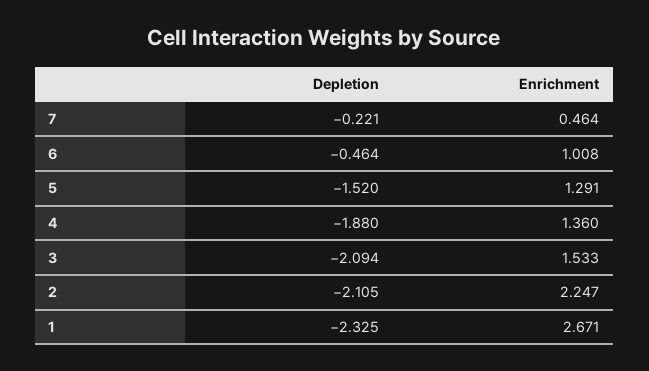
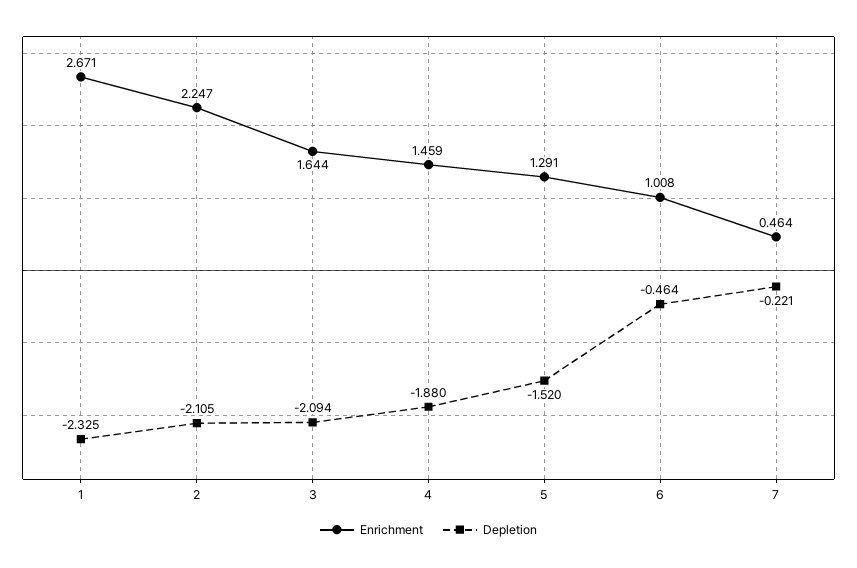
  {
    "Depletion": {
      "7": -0.221,
      "6": -0.464,
      "5": -1.52,
      "4": -1.88,
      "3": -2.094,
      "2": -2.105,
      "1": -2.325
    },
    "Enrichment": {
      "7": 0.464,
      "6": 1.008,
      "5": 1.291,
-     "4": 1.36,
+     "4": 1.459,
-     "3": 1.533,
+     "3": 1.644,
      "2": 2.247,
      "1": 2.671
    }
  }

